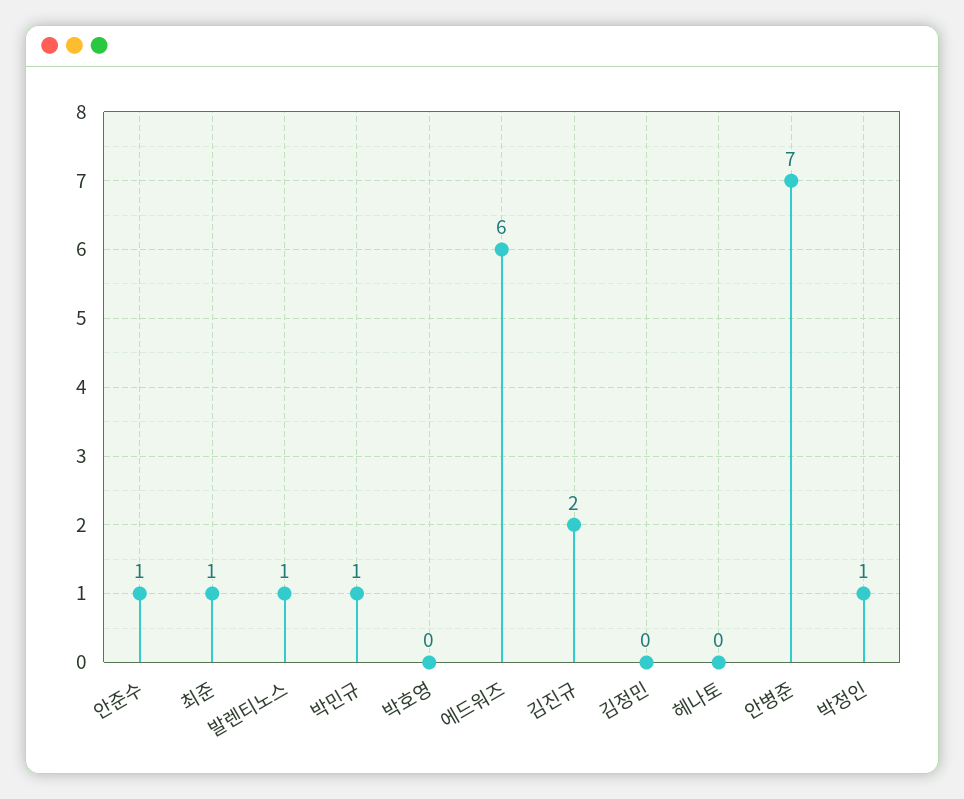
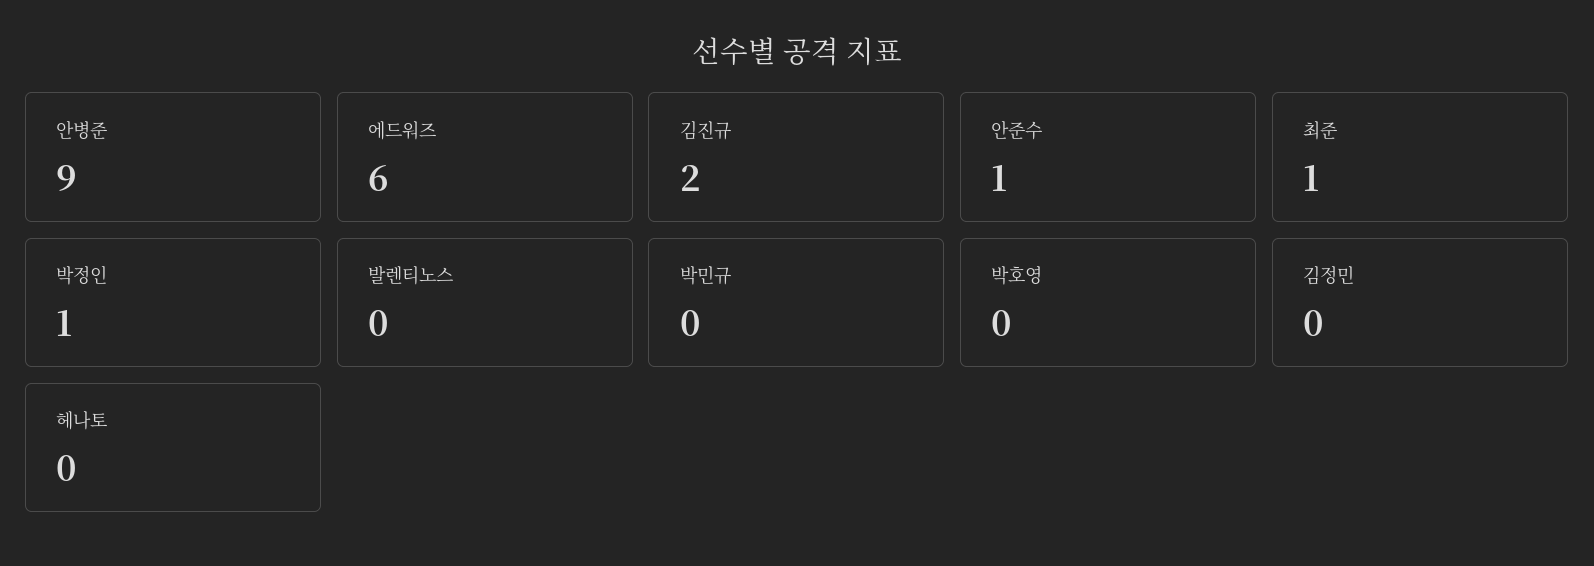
  {
    "안준수": 1,
    "최준": 1,
-   "발렌티노스": 1,
+   "발렌티노스": 0,
-   "박민규": 1,
+   "박민규": 0,
    "박호영": 0,
    "에드워즈": 6,
    "김진규": 2,
    "김정민": 0,
    "헤나토": 0,
-   "안병준": 7,
+   "안병준": 9,
    "박정인": 1
  }

